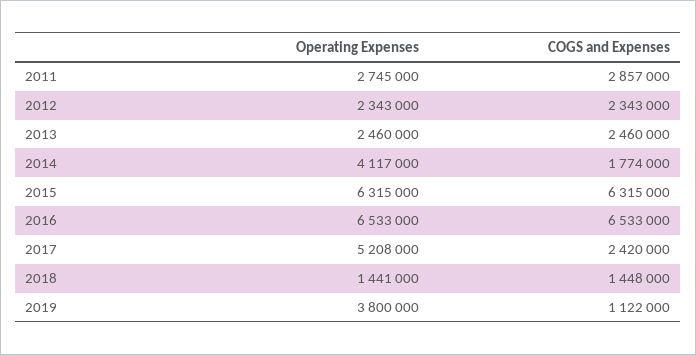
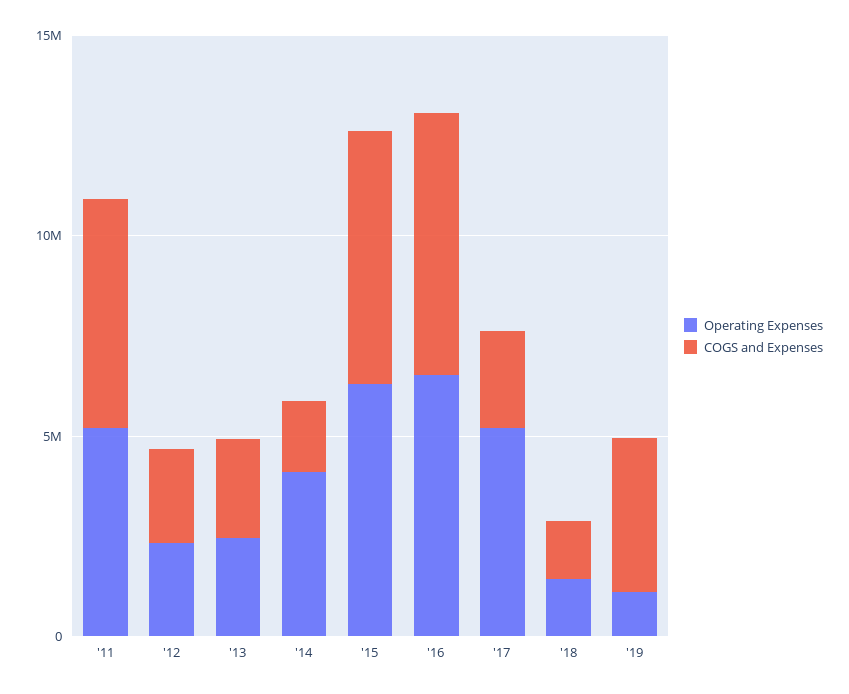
  {
    "Operating Expenses": {
-     "2011": 2745000,
+     "2011": 5000000,
      "2012": 2343000,
      "2013": 2460000,
      "2014": 4117000,
      "2015": 6315000,
      "2016": 6533000,
      "2017": 5208000,
      "2018": 1441000,
-     "2019": 3800000
+     "2019": 1000000
    },
    "COGS and Expenses": {
-     "2011": 2857000,
+     "2011": 6000000,
      "2012": 2343000,
      "2013": 2460000,
      "2014": 1774000,
      "2015": 6315000,
      "2016": 6533000,
      "2017": 2420000,
      "2018": 1448000,
-     "2019": 1122000
+     "2019": 4000000
    }
  }

